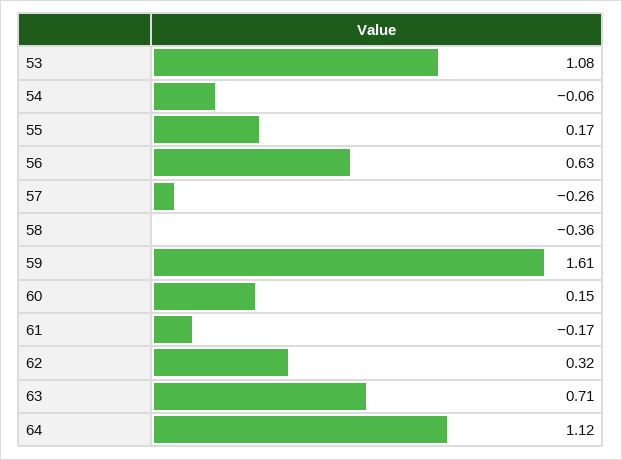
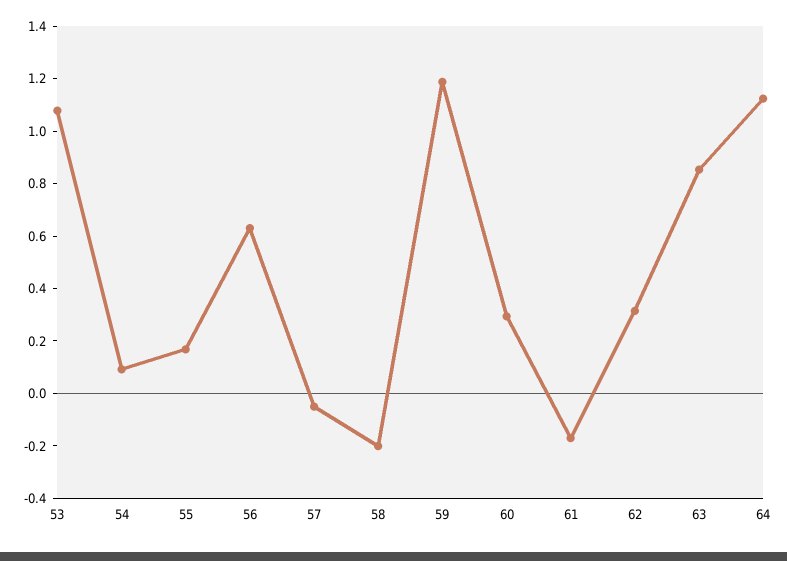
  {
    "53": 1.08,
-   "54": -0.06,
+   "54": 0.1,
    "55": 0.17,
    "56": 0.63,
-   "57": -0.26,
+   "57": -0.05,
-   "58": -0.36,
+   "58": -0.2,
-   "59": 1.61,
+   "59": 1.2,
-   "60": 0.15,
+   "60": 0.3,
    "61": -0.17,
    "62": 0.32,
-   "63": 0.71,
+   "63": 0.85,
    "64": 1.12
  }

